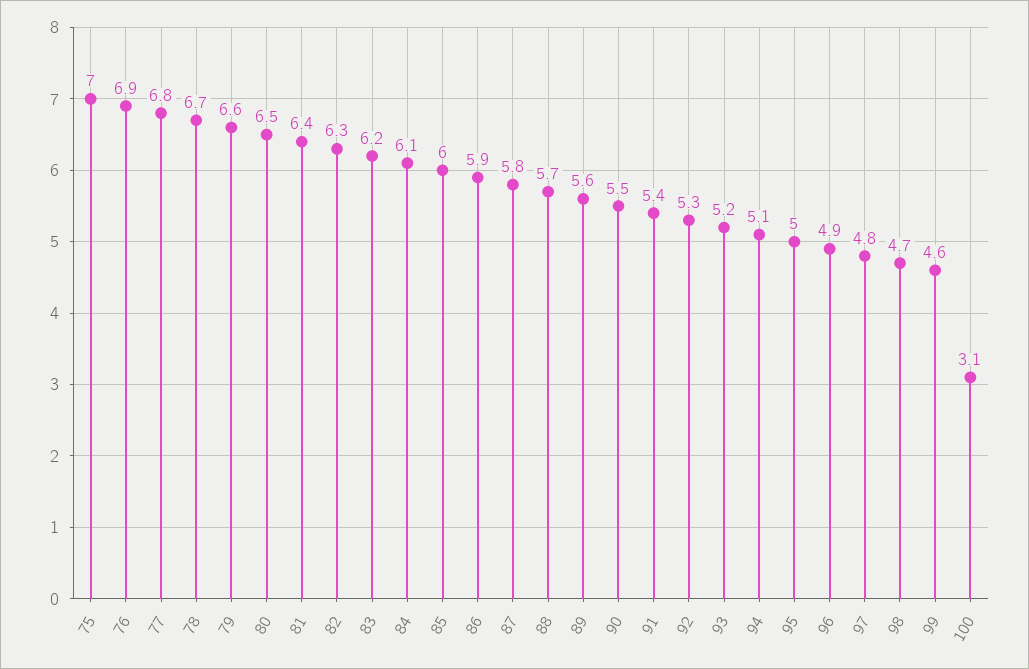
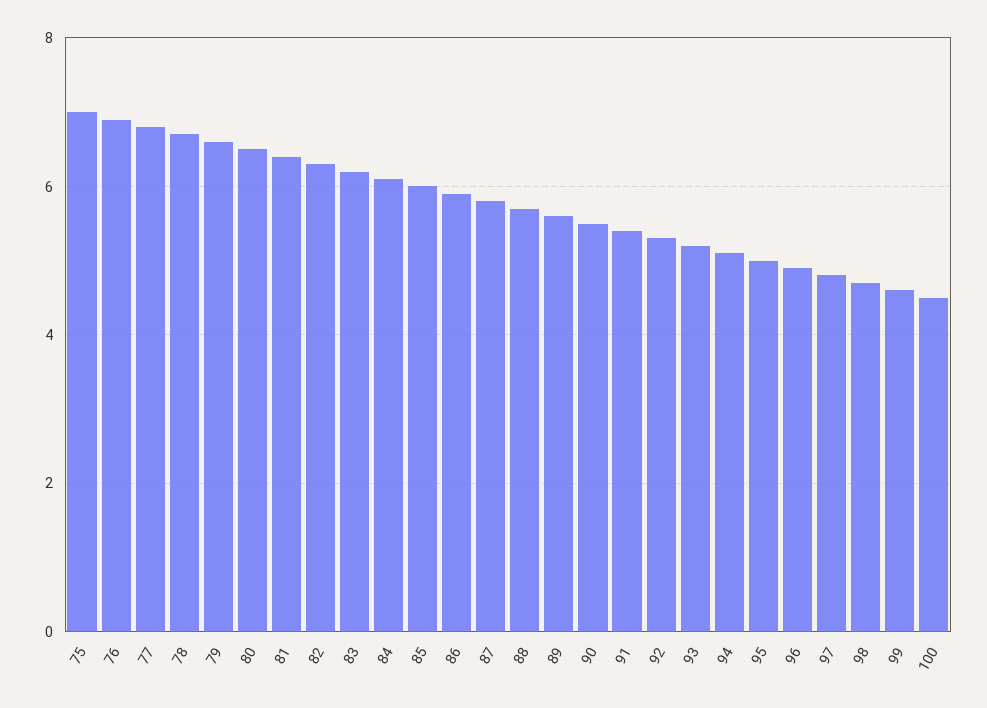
  {
    "75": 7,
    "76": 6.9,
    "77": 6.8,
    "78": 6.7,
    "79": 6.6,
    "80": 6.5,
    "81": 6.4,
    "82": 6.3,
    "83": 6.2,
    "84": 6.1,
    "85": 6,
    "86": 5.9,
    "87": 5.8,
    "88": 5.7,
    "89": 5.6,
    "90": 5.5,
    "91": 5.4,
    "92": 5.3,
    "93": 5.2,
    "94": 5.1,
    "95": 5,
    "96": 4.9,
    "97": 4.8,
    "98": 4.7,
    "99": 4.6,
-   "100": 3.1
+   "100": 4.5
  }

